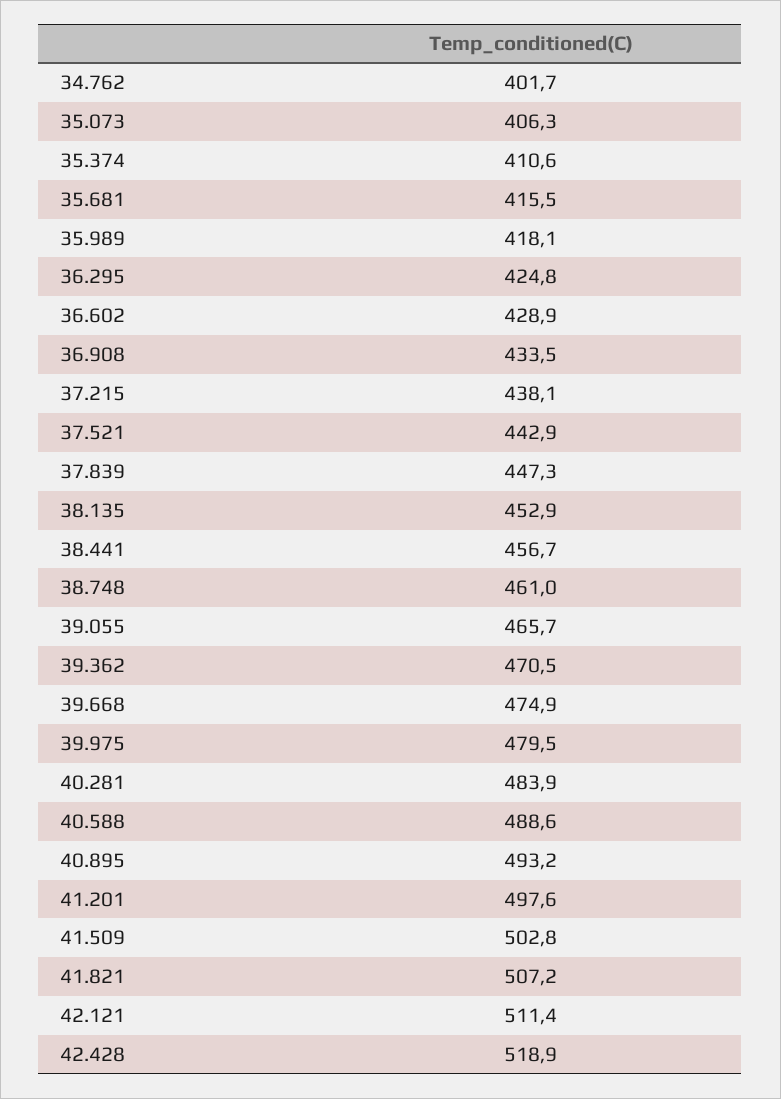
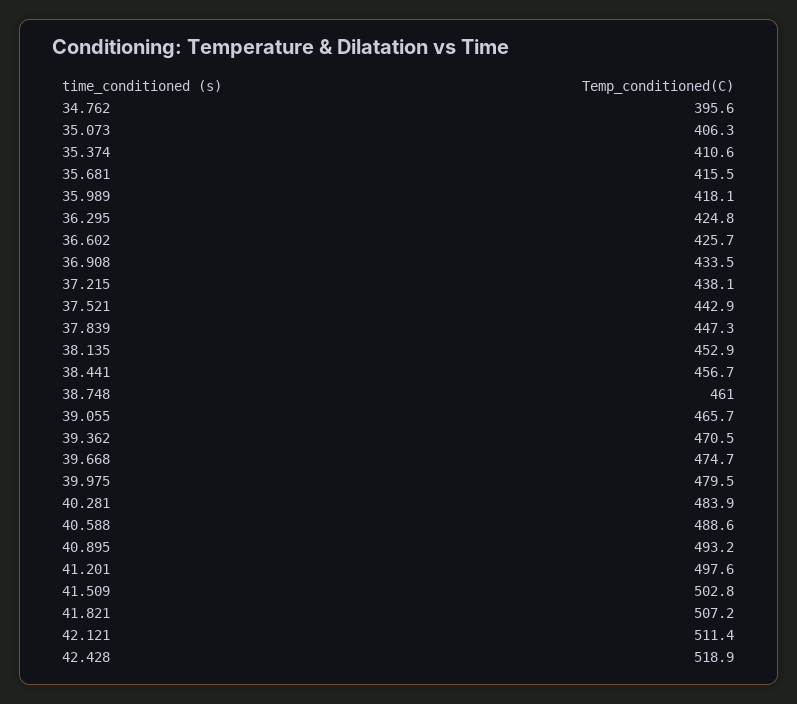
  {
-   "34.762": 401.7,
+   "34.762": 395.6,
    "35.073": 406.3,
    "35.374": 410.6,
    "35.681": 415.5,
    "35.989": 418.1,
    "36.295": 424.8,
-   "36.602": 428.9,
+   "36.602": 425.7,
    "36.908": 433.5,
    "37.215": 438.1,
    "37.521": 442.9,
    "37.839": 447.3,
    "38.135": 452.9,
    "38.441": 456.7,
    "38.748": 461,
    "39.055": 465.7,
    "39.362": 470.5,
-   "39.668": 474.9,
+   "39.668": 474.7,
    "39.975": 479.5,
    "40.281": 483.9,
    "40.588": 488.6,
    "40.895": 493.2,
    "41.201": 497.6,
    "41.509": 502.8,
    "41.821": 507.2,
    "42.121": 511.4,
    "42.428": 518.9
  }

